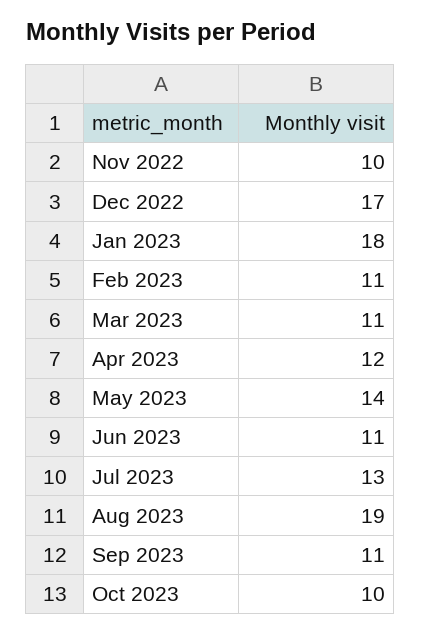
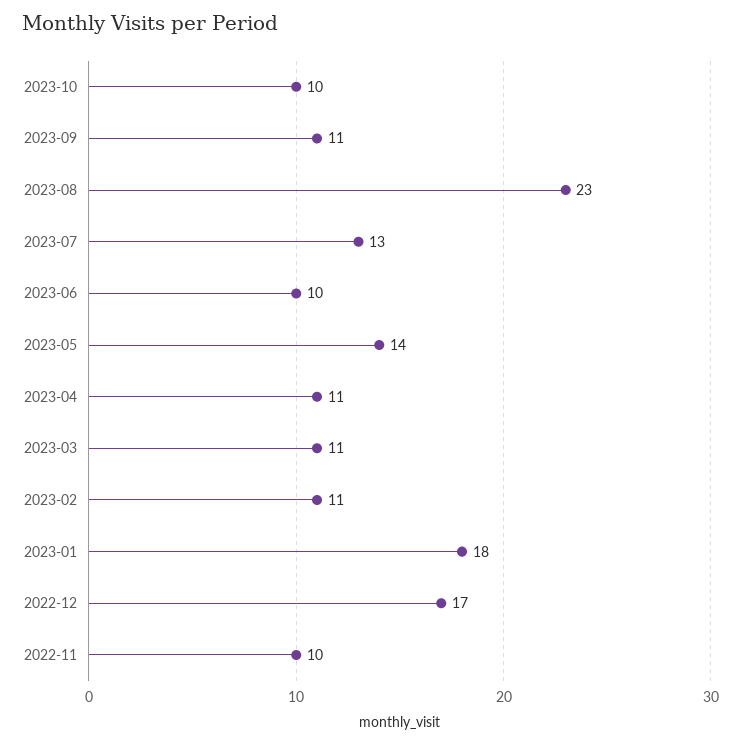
  {
    "Nov 2022": 10,
    "Dec 2022": 17,
    "Jan 2023": 18,
    "Feb 2023": 11,
    "Mar 2023": 11,
-   "Apr 2023": 12,
+   "Apr 2023": 11,
    "May 2023": 14,
-   "Jun 2023": 11,
+   "Jun 2023": 10,
    "Jul 2023": 13,
-   "Aug 2023": 19,
+   "Aug 2023": 23,
    "Sep 2023": 11,
    "Oct 2023": 10
  }

